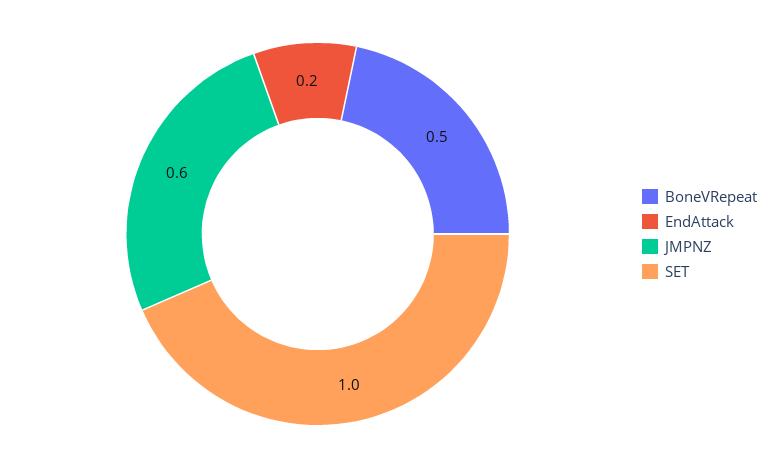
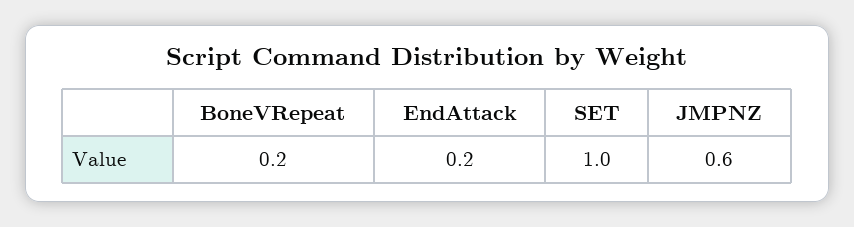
  {
-   "BoneVRepeat": 0.5,
+   "BoneVRepeat": 0.2,
    "EndAttack": 0.2,
    "JMPNZ": 0.6,
    "SET": 1
  }

